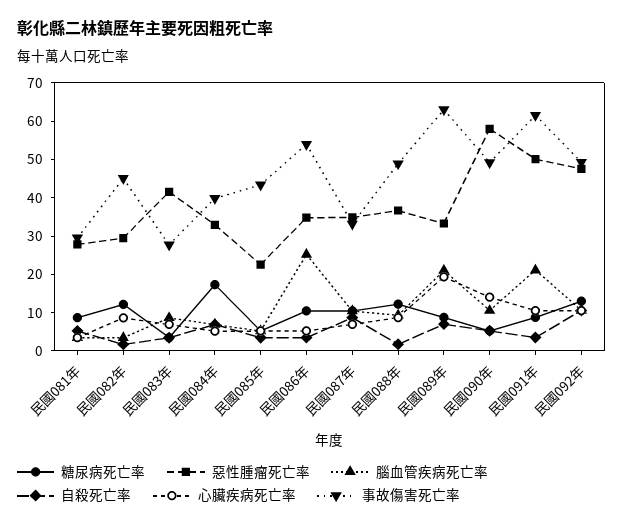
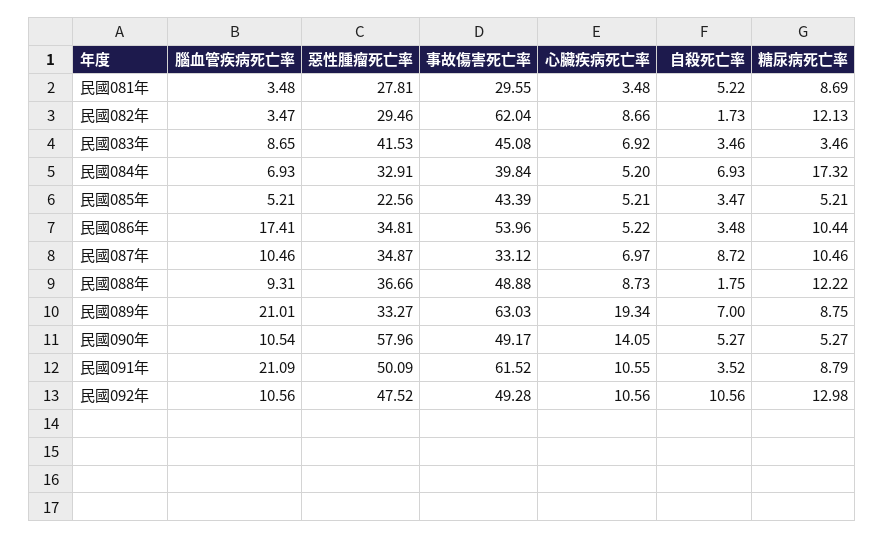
  {
    "糖尿病死亡率": {
      "民國081年": 8.69,
      "民國082年": 12.13,
      "民國083年": 3.46,
      "民國084年": 17.32,
      "民國085年": 5.21,
      "民國086年": 10.44,
      "民國087年": 10.46,
      "民國088年": 12.22,
      "民國089年": 8.75,
      "民國090年": 5.27,
      "民國091年": 8.79,
      "民國092年": 12.98
    },
    "惡性腫瘤死亡率": {
      "民國081年": 27.81,
      "民國082年": 29.46,
      "民國083年": 41.53,
      "民國084年": 32.91,
      "民國085年": 22.56,
      "民國086年": 34.81,
      "民國087年": 34.87,
      "民國088年": 36.66,
      "民國089年": 33.27,
      "民國090年": 57.96,
      "民國091年": 50.09,
      "民國092年": 47.52
    },
    "腦血管疾病死亡率": {
      "民國081年": 3.48,
      "民國082年": 3.47,
      "民國083年": 8.65,
      "民國084年": 6.93,
      "民國085年": 5.21,
-     "民國086年": 25,
+     "民國086年": 17.41,
      "民國087年": 10.46,
      "民國088年": 9.31,
      "民國089年": 21.01,
      "民國090年": 10.54,
      "民國091年": 21.09,
      "民國092年": 10.56
    },
    "自殺死亡率": {
      "民國081年": 5.22,
      "民國082年": 1.73,
      "民國083年": 3.46,
      "民國084年": 6.93,
      "民國085年": 3.47,
      "民國086年": 3.48,
      "民國087年": 8.72,
      "民國088年": 1.75,
      "民國089年": 7,
      "民國090年": 5.27,
      "民國091年": 3.52,
      "民國092年": 10.56
    },
    "心臟疾病死亡率": {
      "民國081年": 3.48,
      "民國082年": 8.66,
      "民國083年": 6.92,
      "民國084年": 5.2,
      "民國085年": 5.21,
      "民國086年": 5.22,
      "民國087年": 6.97,
      "民國088年": 8.73,
      "民國089年": 19.34,
      "民國090年": 14.05,
      "民國091年": 10.55,
      "民國092年": 10.56
    },
    "事故傷害死亡率": {
      "民國081年": 29.55,
-     "民國082年": 45,
+     "民國082年": 62.04,
-     "民國083年": 27.5,
+     "民國083年": 45.08,
      "民國084年": 39.84,
      "民國085年": 43.39,
      "民國086年": 53.96,
      "民國087年": 33.12,
      "民國088年": 48.88,
      "民國089年": 63.03,
      "民國090年": 49.17,
      "民國091年": 61.52,
      "民國092年": 49.28
    }
  }

